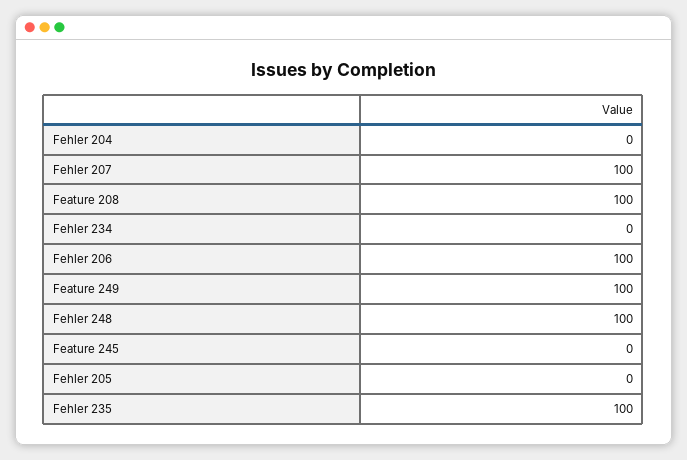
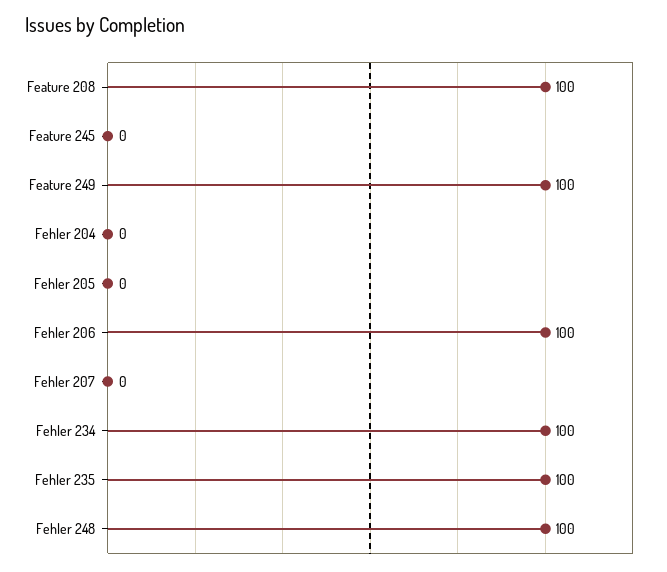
  {
    "Fehler 204": 0,
-   "Fehler 207": 100,
+   "Fehler 207": 0,
    "Feature 208": 100,
-   "Fehler 234": 0,
+   "Fehler 234": 100,
    "Fehler 206": 100,
    "Feature 249": 100,
    "Fehler 248": 100,
    "Feature 245": 0,
    "Fehler 205": 0,
    "Fehler 235": 100
  }

